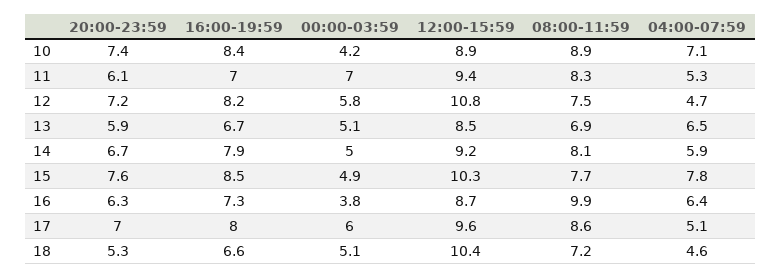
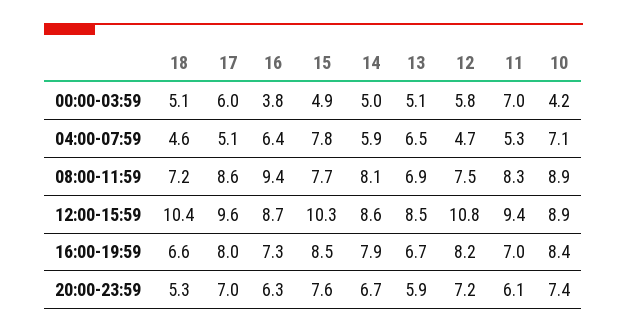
  {
    "20:00-23:59": {
      "10": 7.4,
      "11": 6.1,
      "12": 7.2,
      "13": 5.9,
      "14": 6.7,
      "15": 7.6,
      "16": 6.3,
      "17": 7,
      "18": 5.3
    },
    "16:00-19:59": {
      "10": 8.4,
      "11": 7,
      "12": 8.2,
      "13": 6.7,
      "14": 7.9,
      "15": 8.5,
      "16": 7.3,
      "17": 8,
      "18": 6.6
    },
    "00:00-03:59": {
      "10": 4.2,
      "11": 7,
      "12": 5.8,
      "13": 5.1,
      "14": 5,
      "15": 4.9,
      "16": 3.8,
      "17": 6,
      "18": 5.1
    },
    "12:00-15:59": {
      "10": 8.9,
      "11": 9.4,
      "12": 10.8,
      "13": 8.5,
-     "14": 9.2,
+     "14": 8.6,
      "15": 10.3,
      "16": 8.7,
      "17": 9.6,
      "18": 10.4
    },
    "08:00-11:59": {
      "10": 8.9,
      "11": 8.3,
      "12": 7.5,
      "13": 6.9,
      "14": 8.1,
      "15": 7.7,
-     "16": 9.9,
+     "16": 9.4,
      "17": 8.6,
      "18": 7.2
    },
    "04:00-07:59": {
      "10": 7.1,
      "11": 5.3,
      "12": 4.7,
      "13": 6.5,
      "14": 5.9,
      "15": 7.8,
      "16": 6.4,
      "17": 5.1,
      "18": 4.6
    }
  }

